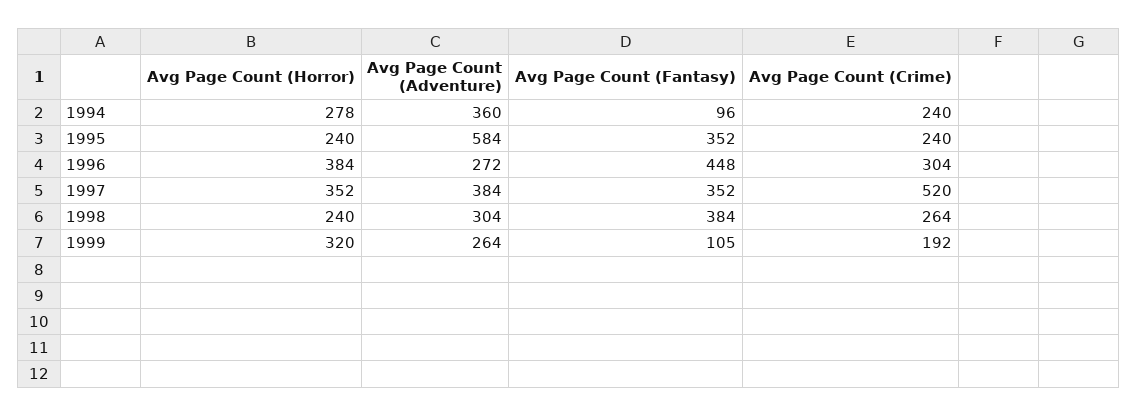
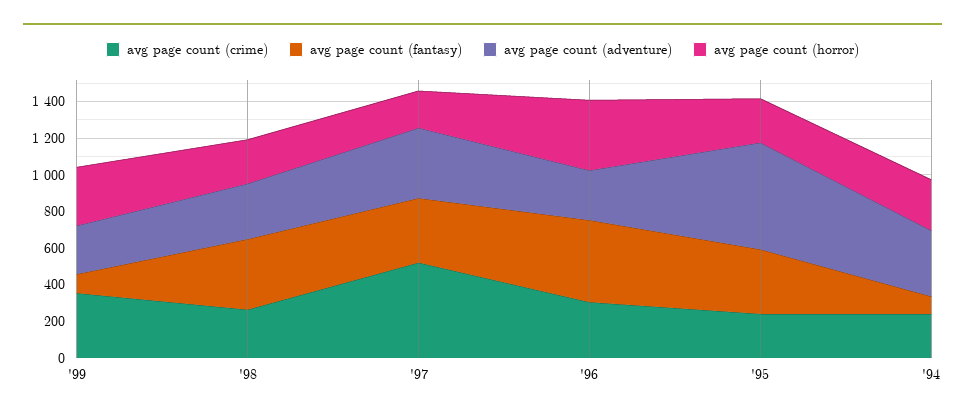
  {
    "Avg Page Count (Horror)": {
      "1994": 278,
      "1995": 240,
      "1996": 384,
-     "1997": 352,
+     "1997": 200,
      "1998": 240,
      "1999": 320
    },
    "Avg Page Count (Adventure)": {
      "1994": 360,
      "1995": 584,
      "1996": 272,
      "1997": 384,
      "1998": 304,
      "1999": 264
    },
    "Avg Page Count (Fantasy)": {
      "1994": 96,
      "1995": 352,
      "1996": 448,
      "1997": 352,
      "1998": 384,
      "1999": 105
    },
    "Avg Page Count (Crime)": {
      "1994": 240,
      "1995": 240,
      "1996": 304,
      "1997": 520,
      "1998": 264,
-     "1999": 192
+     "1999": 350
    }
  }

